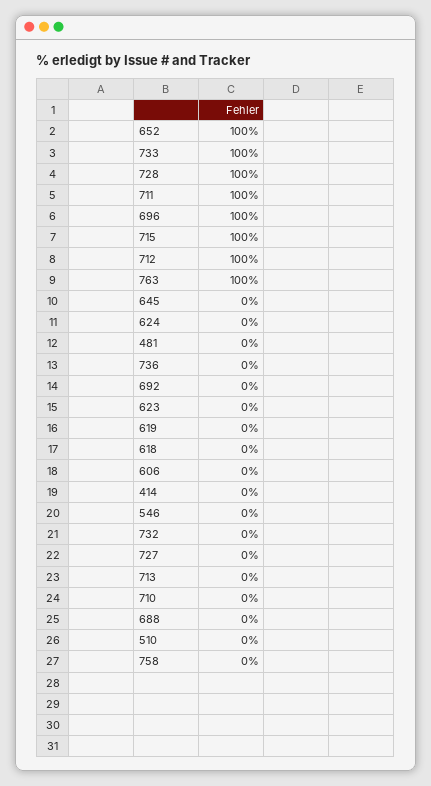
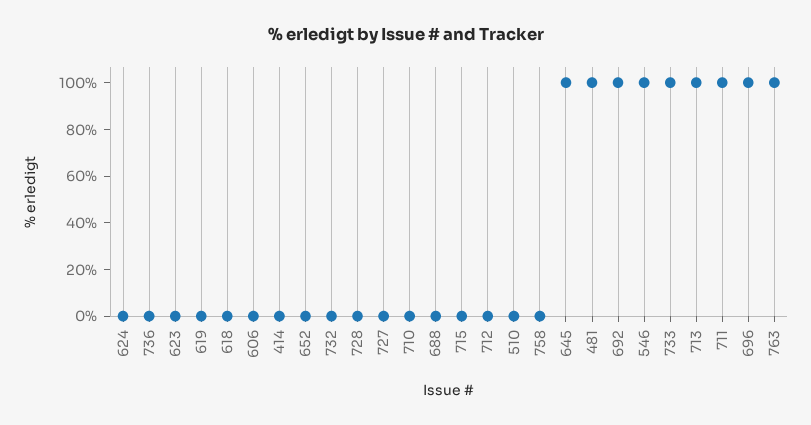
  {
-   "652": 100,
+   "652": 0,
    "733": 100,
-   "728": 100,
+   "728": 0,
    "711": 100,
    "696": 100,
-   "715": 100,
+   "715": 0,
-   "712": 100,
+   "712": 0,
    "763": 100,
-   "645": 0,
+   "645": 100,
    "624": 0,
-   "481": 0,
+   "481": 100,
    "736": 0,
-   "692": 0,
+   "692": 100,
    "623": 0,
    "619": 0,
    "618": 0,
    "606": 0,
    "414": 0,
-   "546": 0,
+   "546": 100,
    "732": 0,
    "727": 0,
-   "713": 0,
+   "713": 100,
    "710": 0,
    "688": 0,
    "510": 0,
    "758": 0
  }

